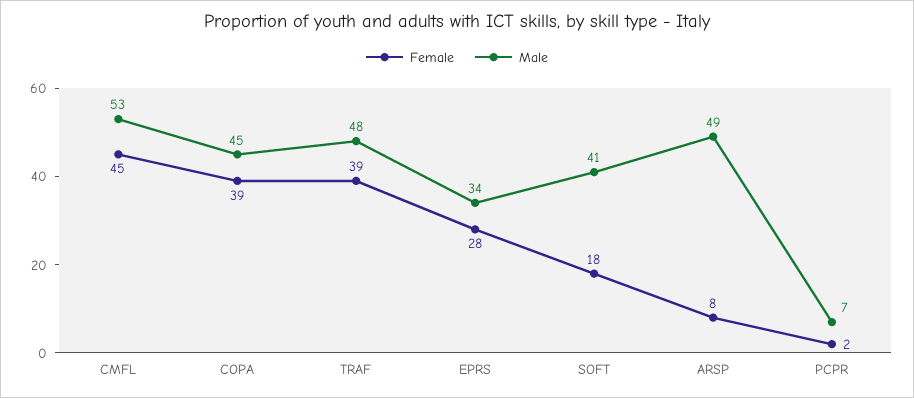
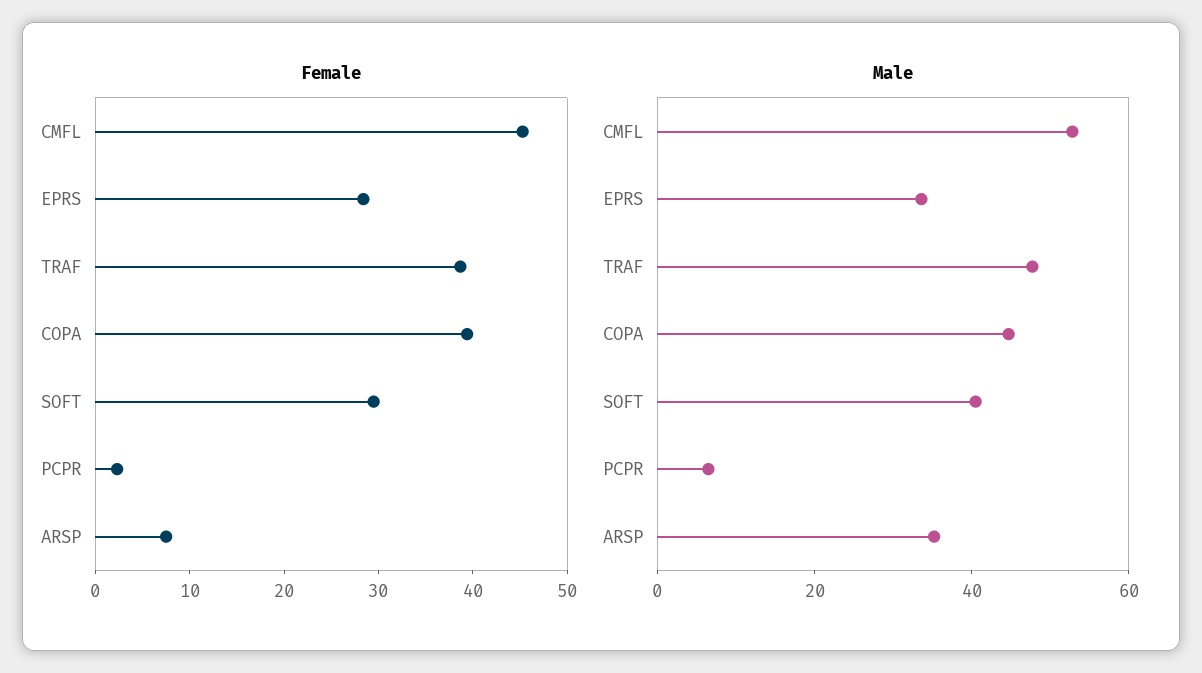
  {
    "Female": {
      "CMFL": 45,
      "COPA": 39,
      "TRAF": 39,
      "EPRS": 28,
-     "SOFT": 18,
+     "SOFT": 30,
      "ARSP": 8,
      "PCPR": 2
    },
    "Male": {
      "CMFL": 53,
      "COPA": 45,
      "TRAF": 48,
      "EPRS": 34,
      "SOFT": 41,
-     "ARSP": 49,
+     "ARSP": 35,
      "PCPR": 7
    }
  }

